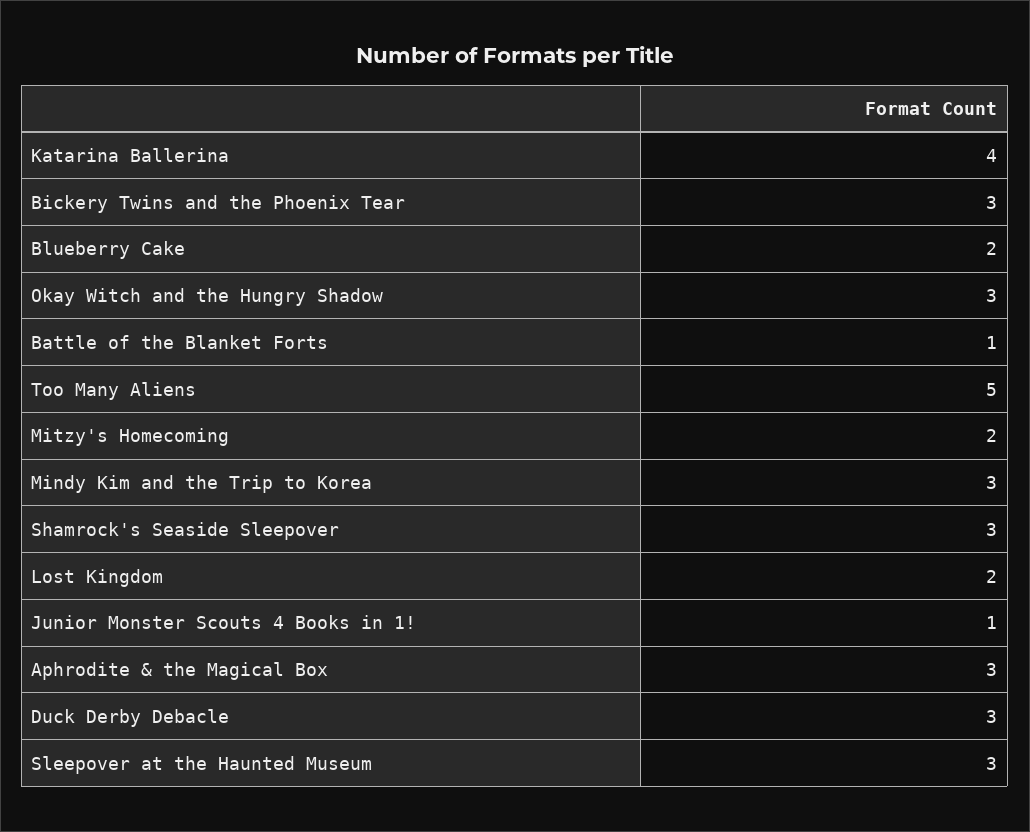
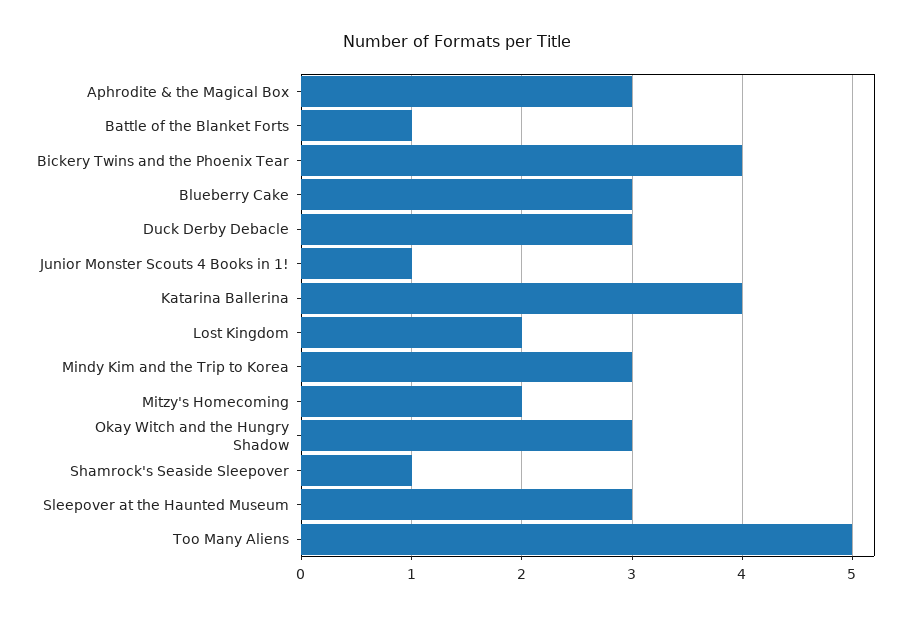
  {
    "Katarina Ballerina": 4,
-   "Bickery Twins and the Phoenix Tear": 3,
+   "Bickery Twins and the Phoenix Tear": 4,
-   "Blueberry Cake": 2,
+   "Blueberry Cake": 3,
    "Okay Witch and the Hungry Shadow": 3,
    "Battle of the Blanket Forts": 1,
    "Too Many Aliens": 5,
    "Mitzy's Homecoming": 2,
    "Mindy Kim and the Trip to Korea": 3,
-   "Shamrock's Seaside Sleepover": 3,
+   "Shamrock's Seaside Sleepover": 1,
    "Lost Kingdom": 2,
    "Junior Monster Scouts 4 Books in 1!": 1,
    "Aphrodite & the Magical Box": 3,
    "Duck Derby Debacle": 3,
    "Sleepover at the Haunted Museum": 3
  }

